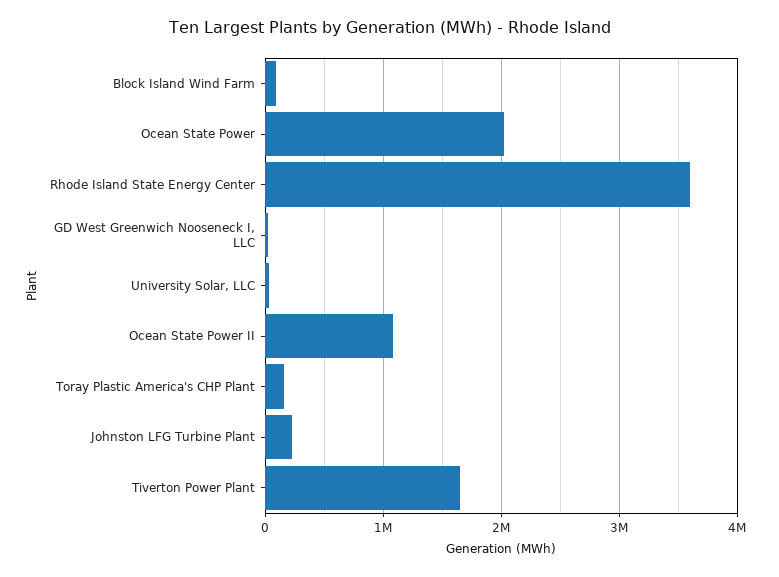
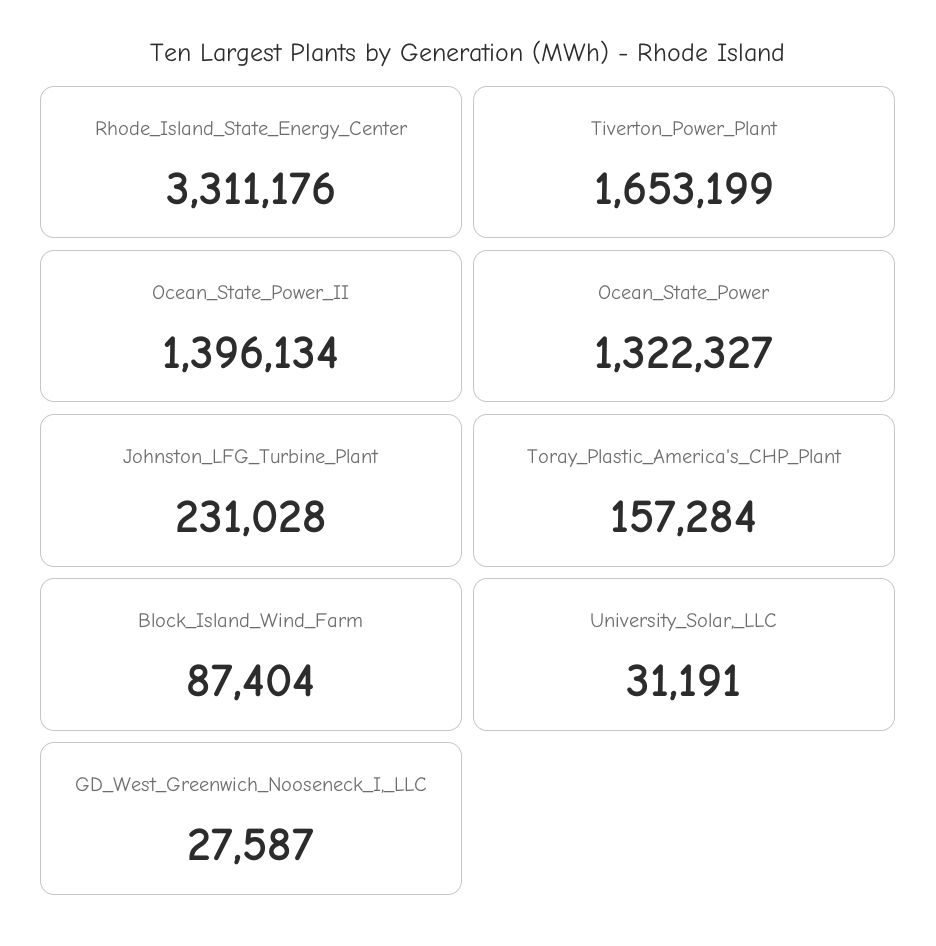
  {
    "Block Island Wind Farm": 87404,
-   "Ocean State Power": 2000000,
+   "Ocean State Power": 1322327,
-   "Rhode Island State Energy Center": 3600000,
+   "Rhode Island State Energy Center": 3311176,
    "GD West Greenwich Nooseneck I, LLC": 27587,
    "University Solar, LLC": 31191,
-   "Ocean State Power II": 1100000,
+   "Ocean State Power II": 1396134,
    "Toray Plastic America's CHP Plant": 157284,
    "Johnston LFG Turbine Plant": 231028,
    "Tiverton Power Plant": 1653199
  }

